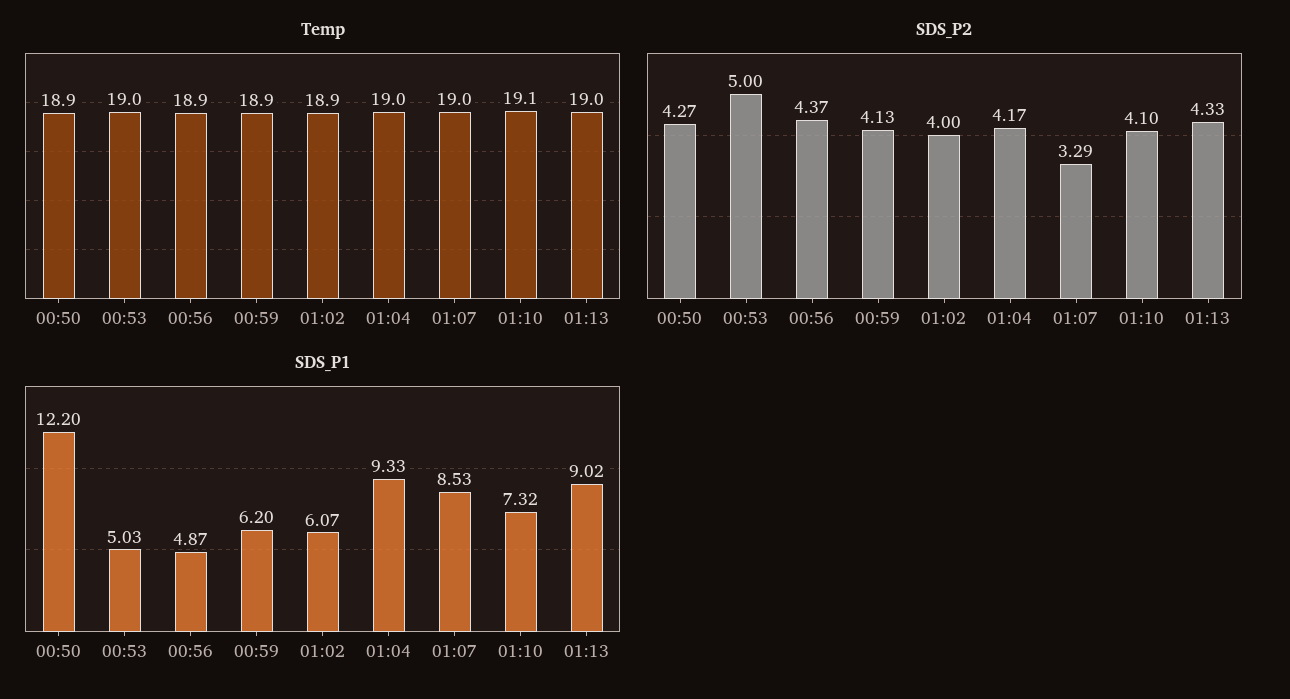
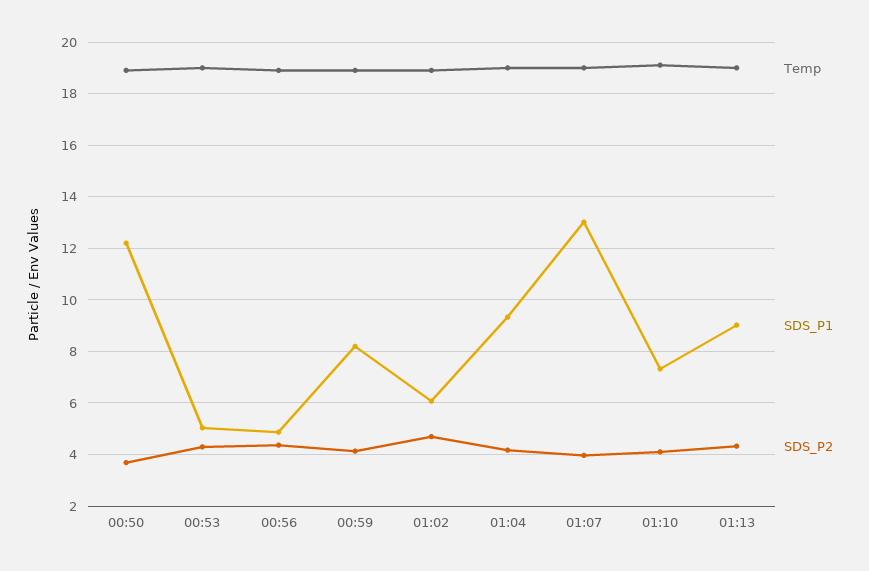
  {
    "Temp": {
      "00:50": 18.9,
      "00:53": 19,
      "00:56": 18.9,
      "00:59": 18.9,
      "01:02": 18.9,
      "01:04": 19,
      "01:07": 19,
      "01:10": 19.1,
      "01:13": 19
    },
    "SDS_P2": {
-     "00:50": 4.27,
+     "00:50": 3.75,
-     "00:53": 5,
+     "00:53": 4.25,
      "00:56": 4.37,
      "00:59": 4.13,
-     "01:02": 4,
+     "01:02": 4.75,
      "01:04": 4.17,
-     "01:07": 3.29,
+     "01:07": 4,
      "01:10": 4.1,
      "01:13": 4.33
    },
    "SDS_P1": {
      "00:50": 12.2,
      "00:53": 5.03,
      "00:56": 4.87,
-     "00:59": 6.2,
+     "00:59": 8.25,
      "01:02": 6.07,
      "01:04": 9.33,
-     "01:07": 8.53,
+     "01:07": 13,
      "01:10": 7.32,
      "01:13": 9.02
    }
  }

